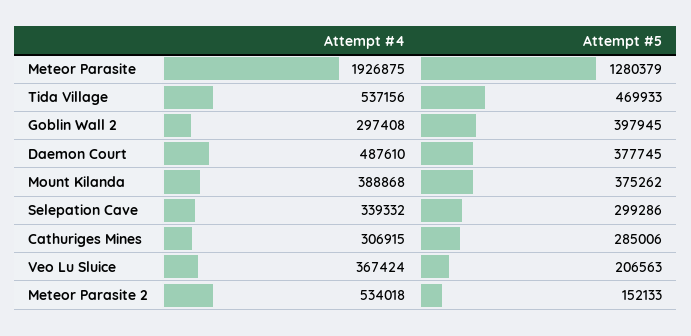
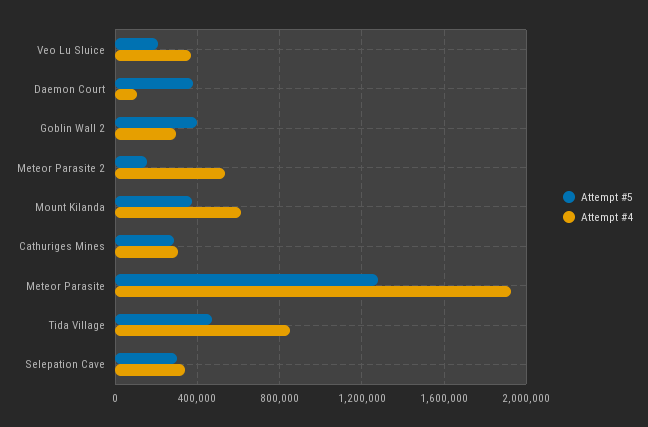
  {
    "Attempt #4": {
      "Meteor Parasite": 1926875,
-     "Tida Village": 537156,
+     "Tida Village": 850000,
      "Goblin Wall 2": 297408,
-     "Daemon Court": 487610,
+     "Daemon Court": 100000,
-     "Mount Kilanda": 388868,
+     "Mount Kilanda": 600000,
      "Selepation Cave": 339332,
      "Cathuriges Mines": 306915,
      "Veo Lu Sluice": 367424,
      "Meteor Parasite 2": 534018
    },
    "Attempt #5": {
      "Meteor Parasite": 1280379,
      "Tida Village": 469933,
      "Goblin Wall 2": 397945,
      "Daemon Court": 377745,
      "Mount Kilanda": 375262,
      "Selepation Cave": 299286,
      "Cathuriges Mines": 285006,
      "Veo Lu Sluice": 206563,
      "Meteor Parasite 2": 152133
    }
  }

